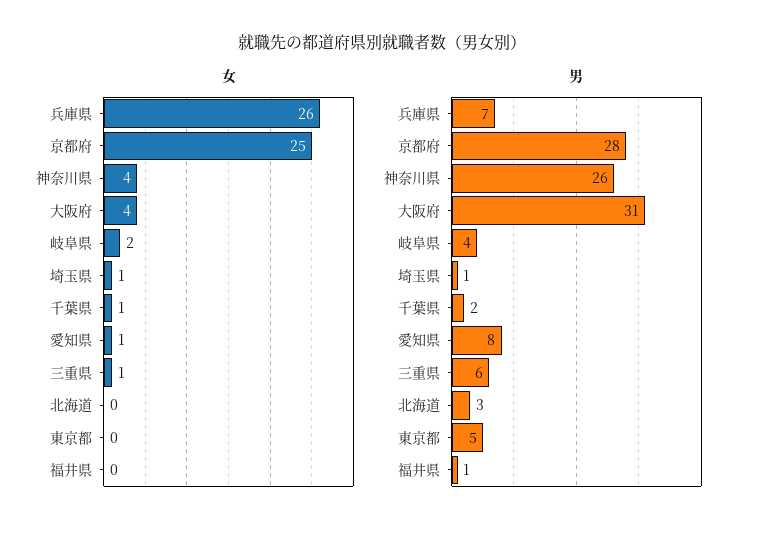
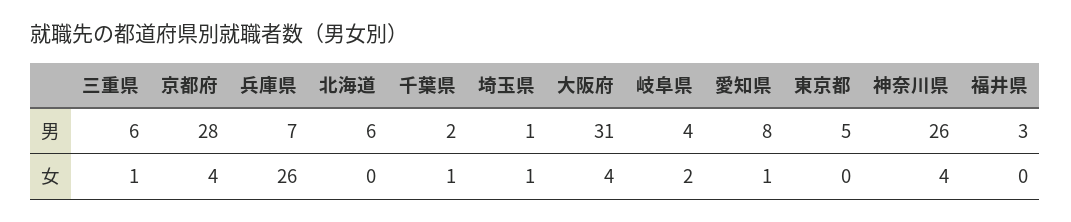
  {
    "女": {
      "兵庫県": 26,
-     "京都府": 25,
+     "京都府": 4,
      "神奈川県": 4,
      "大阪府": 4,
      "岐阜県": 2,
      "埼玉県": 1,
      "千葉県": 1,
      "愛知県": 1,
      "三重県": 1,
      "北海道": 0,
      "東京都": 0,
      "福井県": 0
    },
    "男": {
      "兵庫県": 7,
      "京都府": 28,
      "神奈川県": 26,
      "大阪府": 31,
      "岐阜県": 4,
      "埼玉県": 1,
      "千葉県": 2,
      "愛知県": 8,
      "三重県": 6,
-     "北海道": 3,
+     "北海道": 6,
      "東京都": 5,
-     "福井県": 1
+     "福井県": 3
    }
  }

